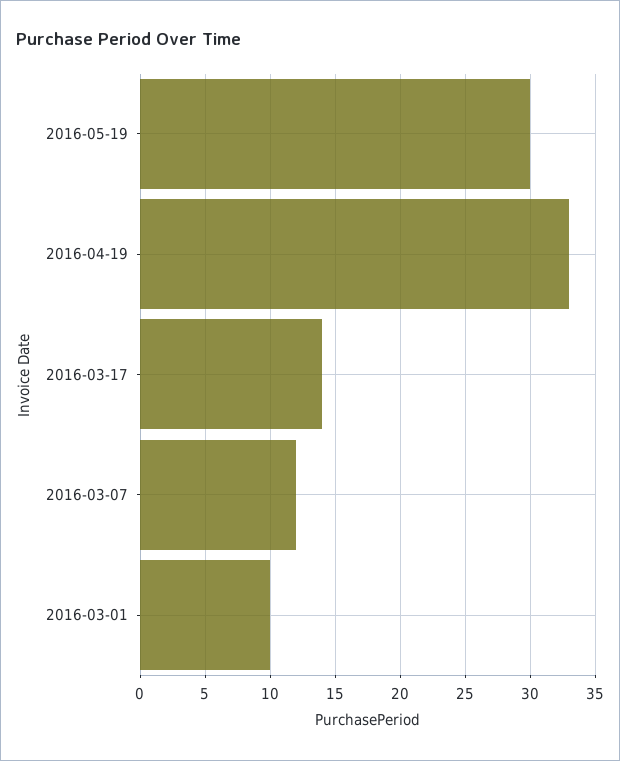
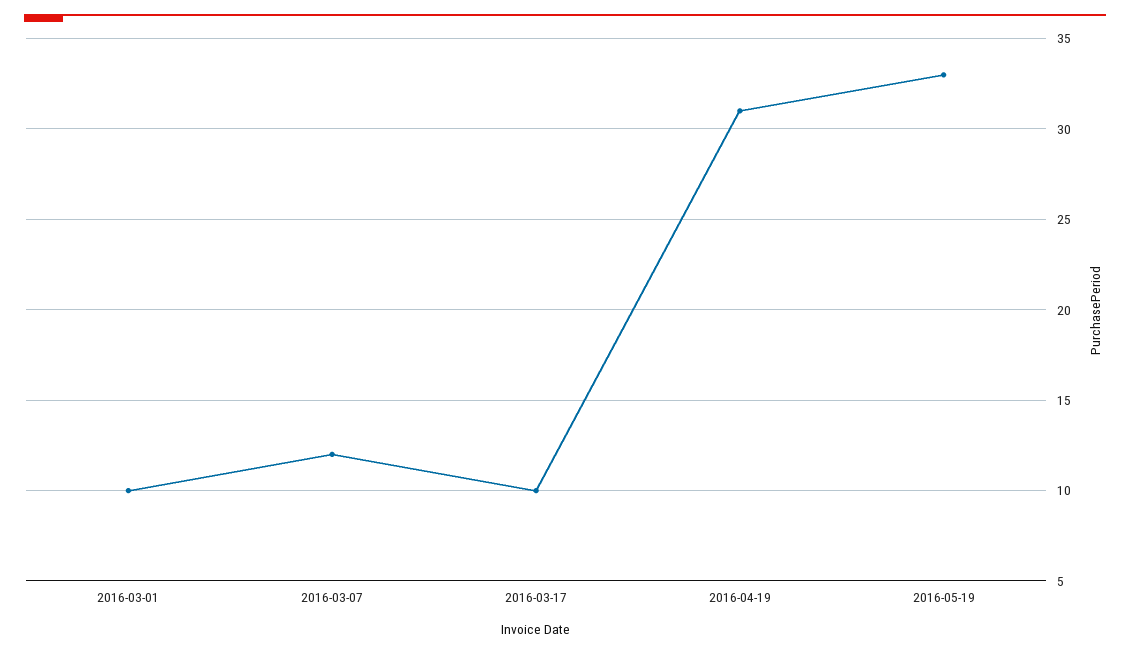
  {
-   "2016-05-19": 30,
+   "2016-05-19": 33,
-   "2016-04-19": 33,
+   "2016-04-19": 31,
-   "2016-03-17": 14,
+   "2016-03-17": 10,
    "2016-03-07": 12,
    "2016-03-01": 10
  }

